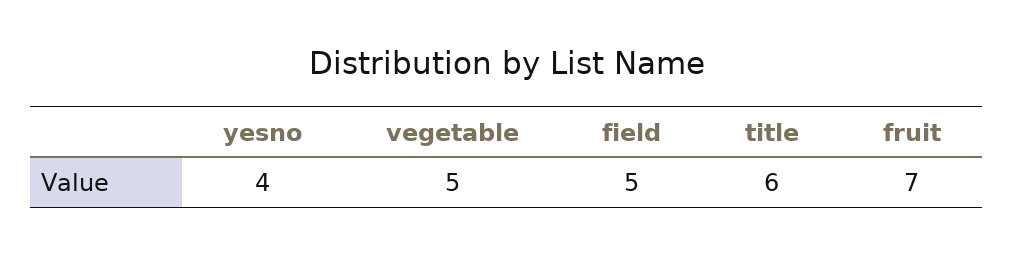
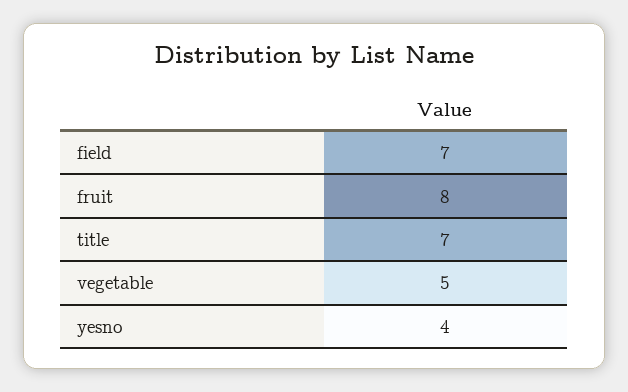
  {
    "yesno": 4,
    "vegetable": 5,
-   "field": 5,
+   "field": 7,
-   "title": 6,
+   "title": 7,
-   "fruit": 7
+   "fruit": 8
  }

